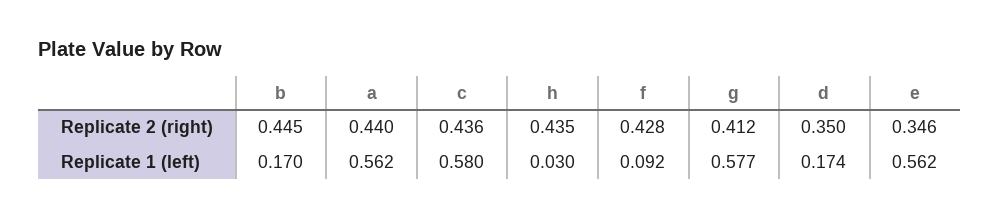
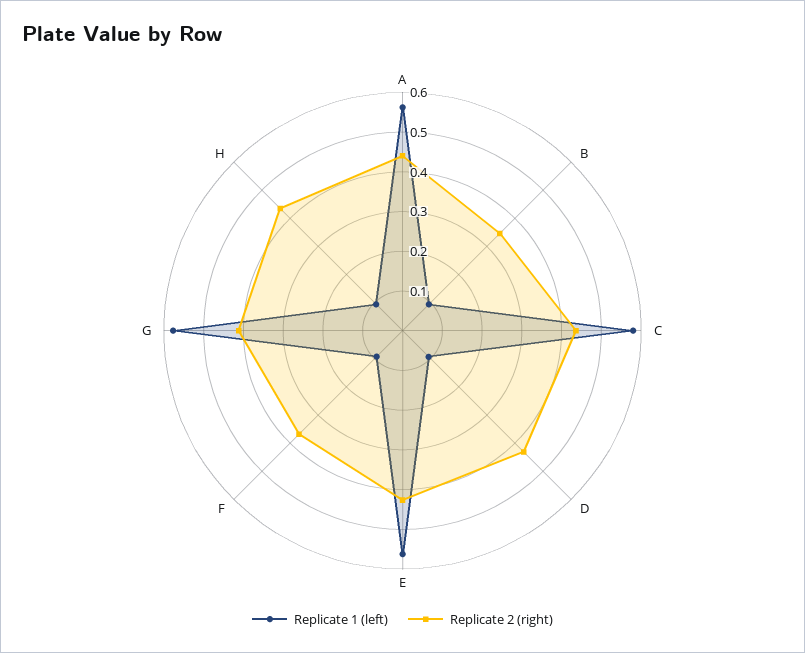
  {
    "Replicate 2 (right)": {
-     "b": 0.445,
+     "b": 0.35,
      "a": 0.44,
      "c": 0.436,
      "h": 0.435,
-     "f": 0.428,
+     "f": 0.375,
      "g": 0.412,
-     "d": 0.35,
+     "d": 0.425,
-     "e": 0.346
+     "e": 0.425
    },
    "Replicate 1 (left)": {
-     "b": 0.17,
+     "b": 0.1,
      "a": 0.562,
      "c": 0.58,
-     "h": 0.03,
+     "h": 0.1,
      "f": 0.092,
      "g": 0.577,
-     "d": 0.174,
+     "d": 0.1,
      "e": 0.562
    }
  }

